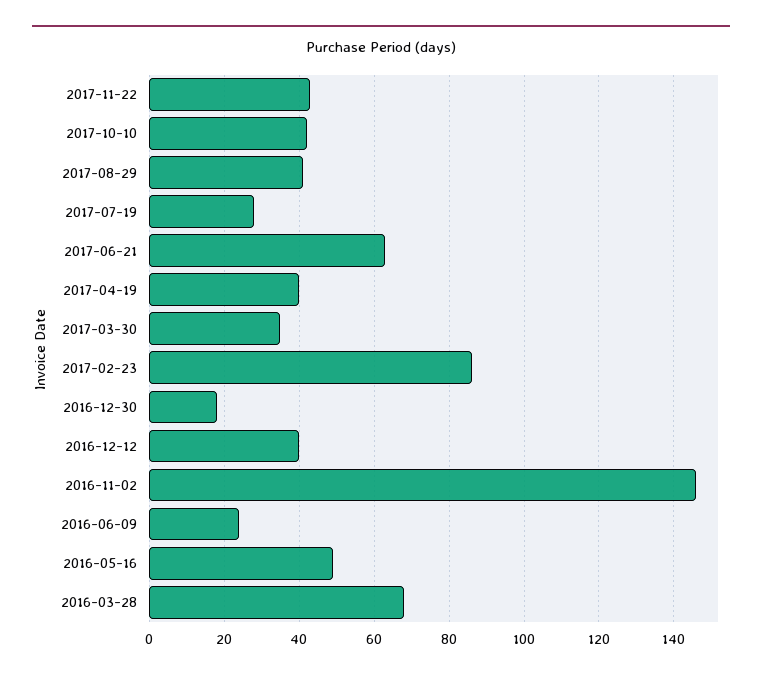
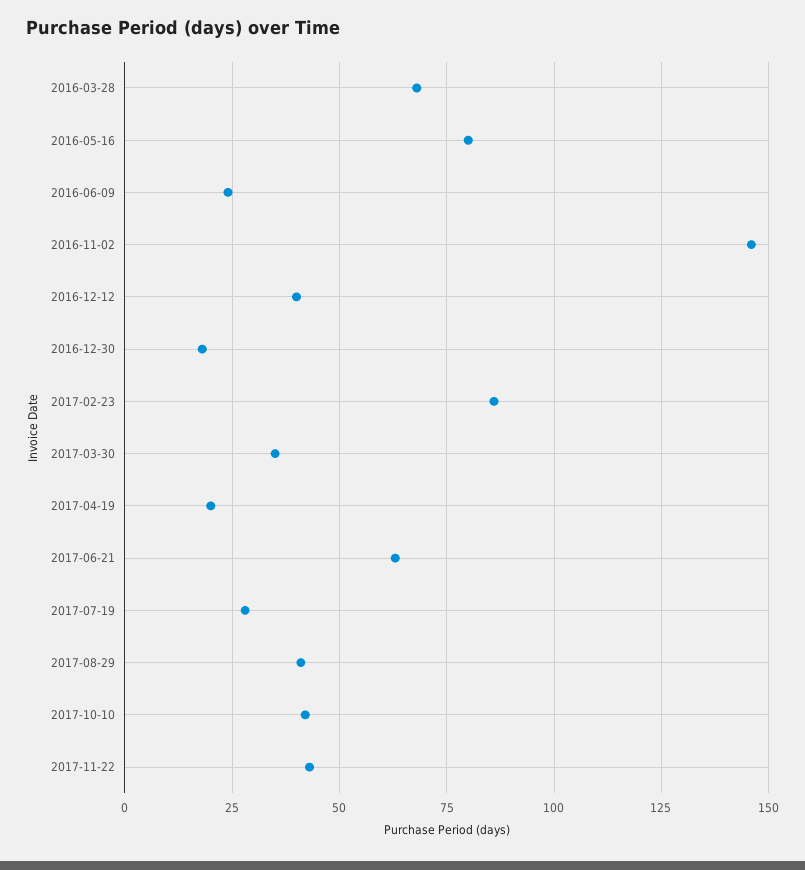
  {
    "2017-11-22": 45,
    "2017-10-10": 40,
    "2017-08-29": 40,
    "2017-07-19": 30,
    "2017-06-21": 65,
-   "2017-04-19": 40,
+   "2017-04-19": 20,
    "2017-03-30": 35,
    "2017-02-23": 85,
    "2016-12-30": 20,
    "2016-12-12": 40,
    "2016-11-02": 145,
    "2016-06-09": 25,
-   "2016-05-16": 50,
+   "2016-05-16": 80,
    "2016-03-28": 70
  }

